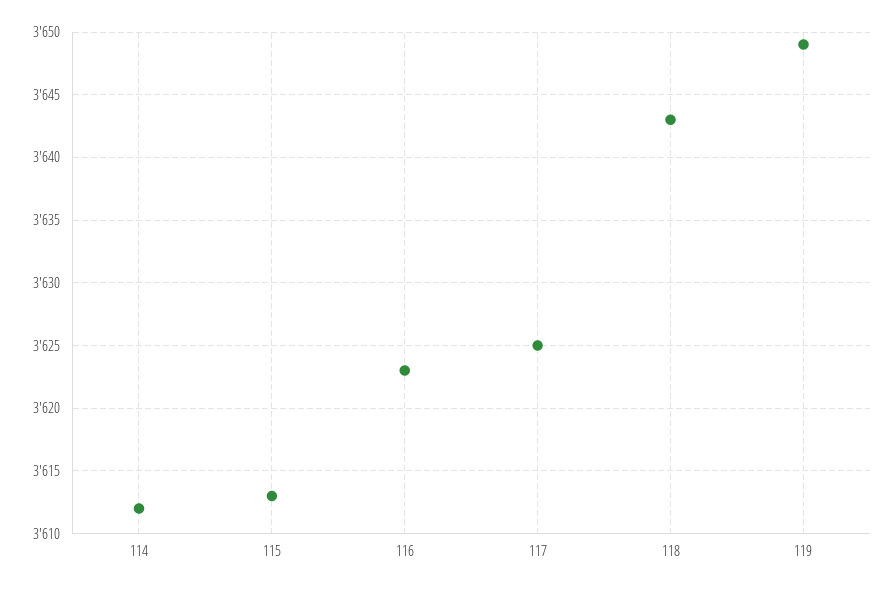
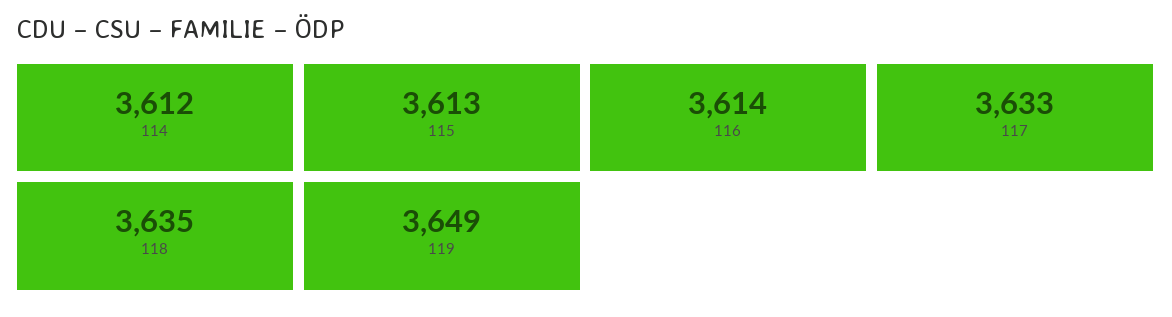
  {
    "114": 3612,
    "115": 3613,
-   "116": 3623,
+   "116": 3614,
-   "117": 3625,
+   "117": 3633,
-   "118": 3643,
+   "118": 3635,
    "119": 3649
  }

